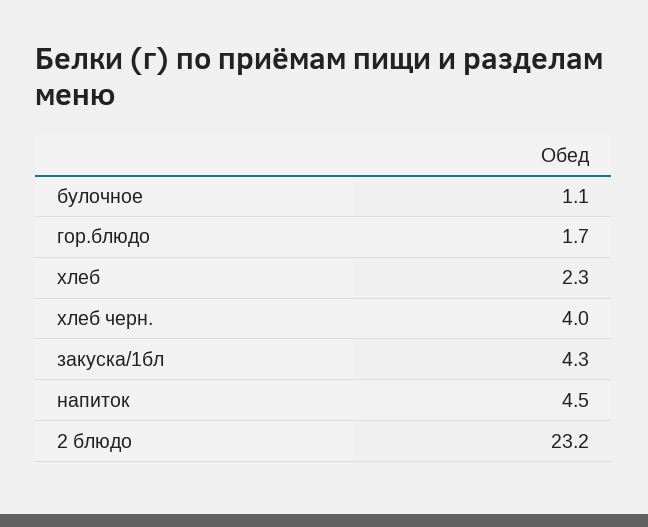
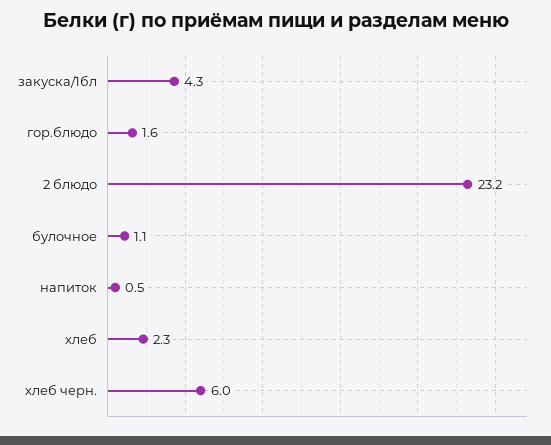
  {
    "булочное": 1.1,
-   "гор.блюдо": 1.7,
+   "гор.блюдо": 1.6,
    "хлеб": 2.3,
-   "хлеб черн.": 4,
+   "хлеб черн.": 6,
    "закуска/1бл": 4.3,
-   "напиток": 4.5,
+   "напиток": 0.5,
    "2 блюдо": 23.2
  }

